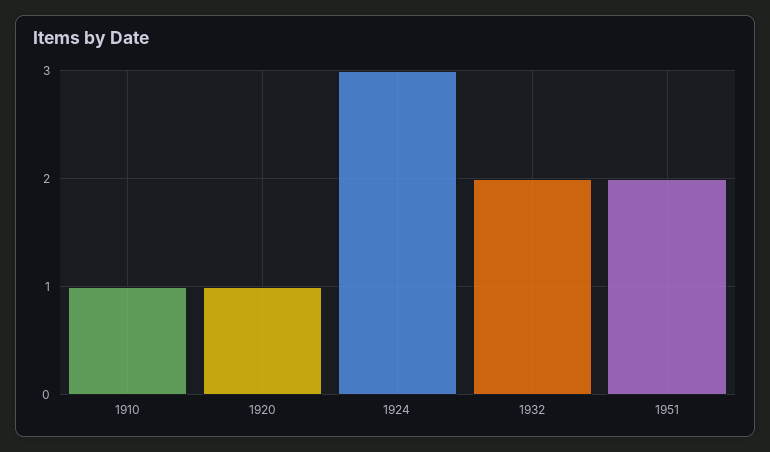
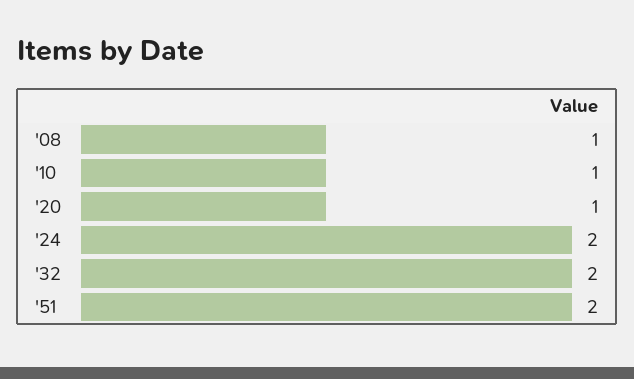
  {
    "1910": 1,
    "1920": 1,
-   "1924": 3,
+   "1924": 2,
    "1932": 2,
-   "1951": 2
+   "1951": 2,
+   "'08": 1
  }

